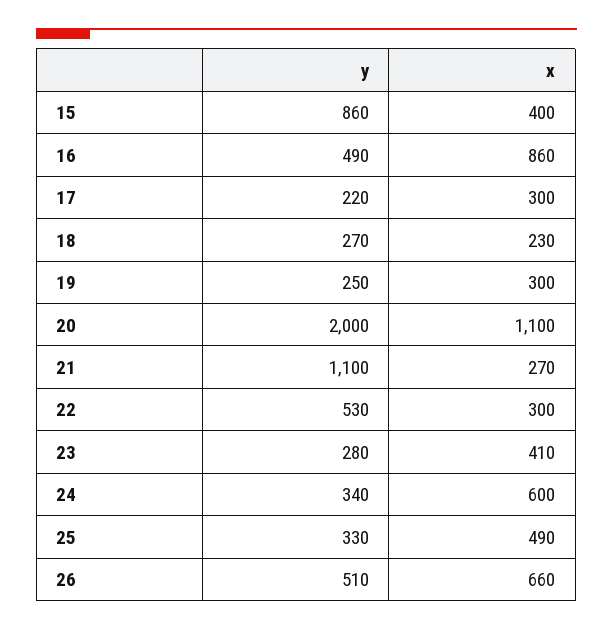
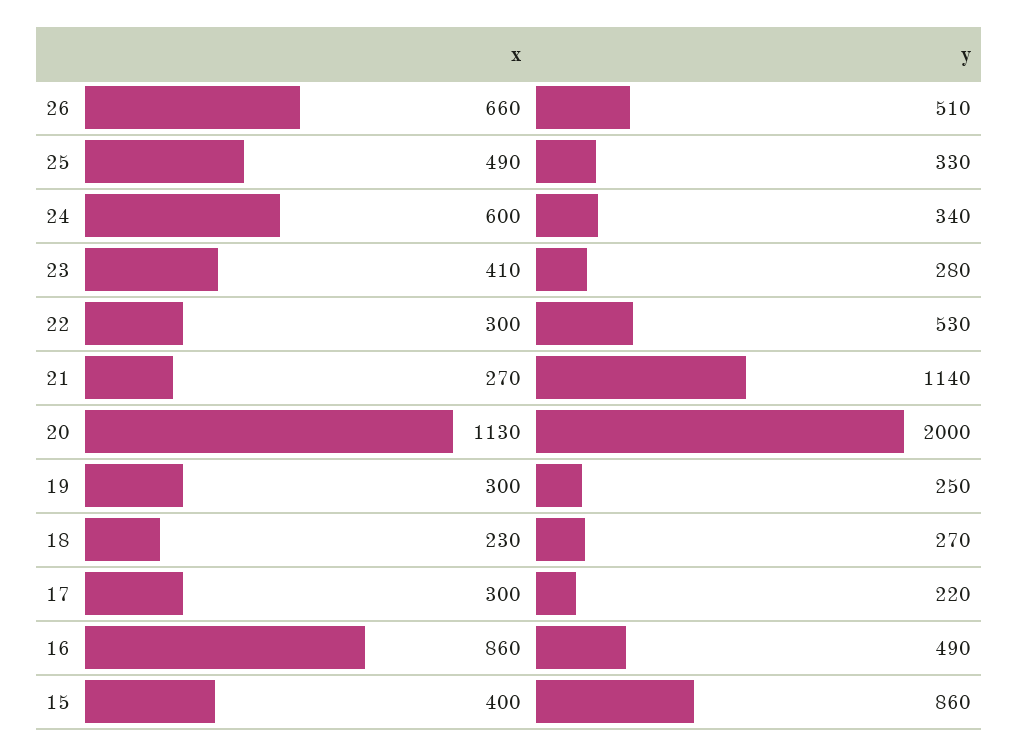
  {
    "y": {
      "15": 860,
      "16": 490,
      "17": 220,
      "18": 270,
      "19": 250,
      "20": 2000,
-     "21": 1100,
+     "21": 1140,
      "22": 530,
      "23": 280,
      "24": 340,
      "25": 330,
      "26": 510
    },
    "x": {
      "15": 400,
      "16": 860,
      "17": 300,
      "18": 230,
      "19": 300,
-     "20": 1100,
+     "20": 1130,
      "21": 270,
      "22": 300,
      "23": 410,
      "24": 600,
      "25": 490,
      "26": 660
    }
  }

